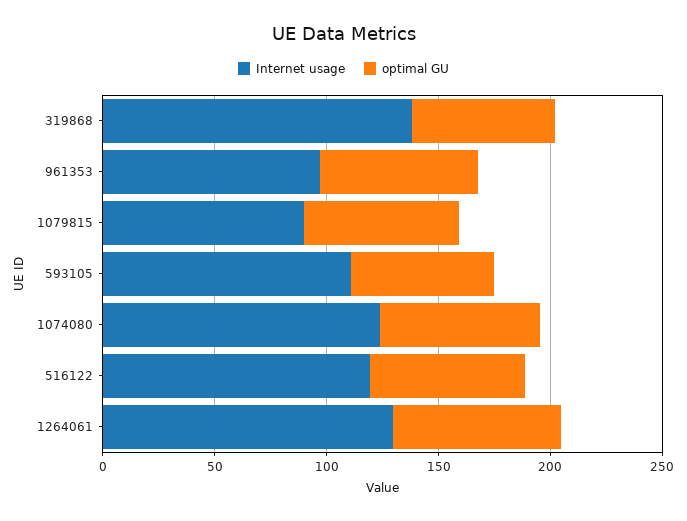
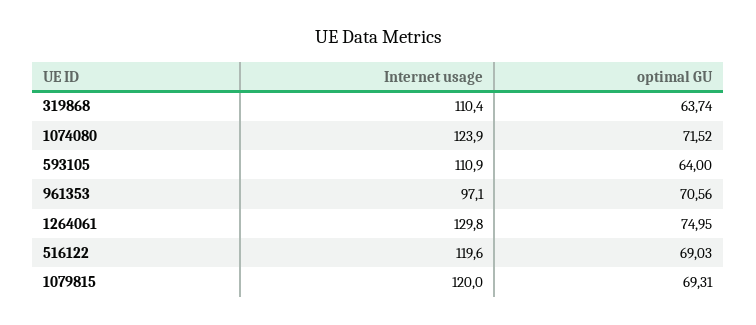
  {
    "Internet usage": {
-     "319868": 140,
+     "319868": 110.4,
      "961353": 97.1,
-     "1079815": 90,
+     "1079815": 120,
      "593105": 110.9,
      "1074080": 123.9,
      "516122": 119.6,
      "1264061": 129.8
    },
    "optimal GU": {
      "319868": 63.74,
      "961353": 70.56,
      "1079815": 69.31,
      "593105": 64,
      "1074080": 71.52,
      "516122": 69.03,
      "1264061": 74.95
    }
  }

